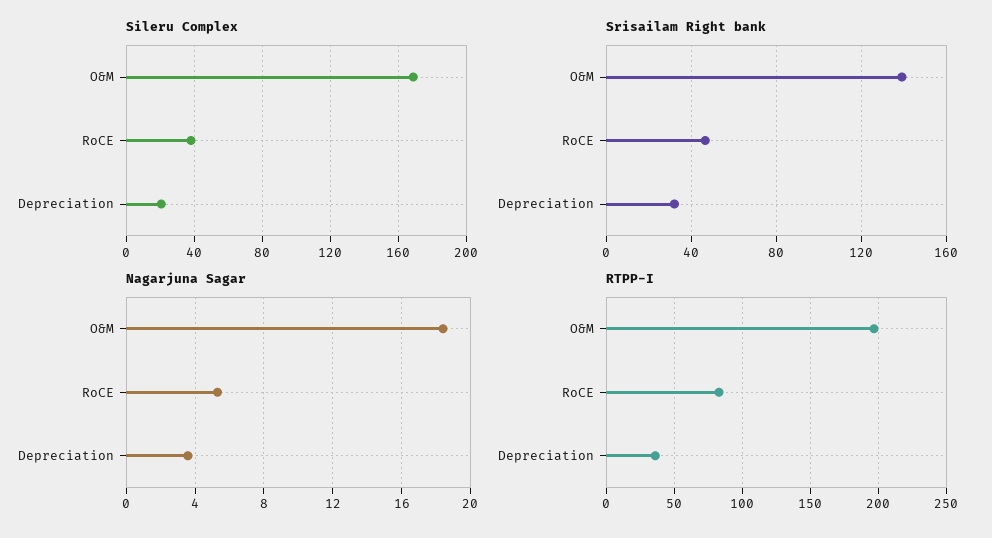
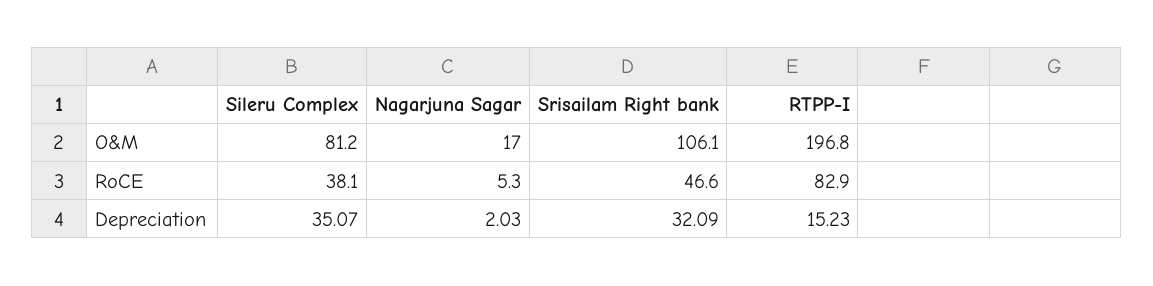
  {
    "Sileru Complex": {
-     "O&M": 170,
+     "O&M": 81.2,
      "RoCE": 38.1,
-     "Depreciation": 20
+     "Depreciation": 35.07
    },
    "Srisailam Right bank": {
-     "O&M": 140,
+     "O&M": 106.1,
      "RoCE": 46.6,
      "Depreciation": 32.09
    },
    "Nagarjuna Sagar": {
-     "O&M": 18.5,
+     "O&M": 17,
      "RoCE": 5.3,
-     "Depreciation": 3.5
+     "Depreciation": 2.03
    },
    "RTPP-I": {
      "O&M": 196.8,
      "RoCE": 82.9,
-     "Depreciation": 35
+     "Depreciation": 15.23
    }
  }

